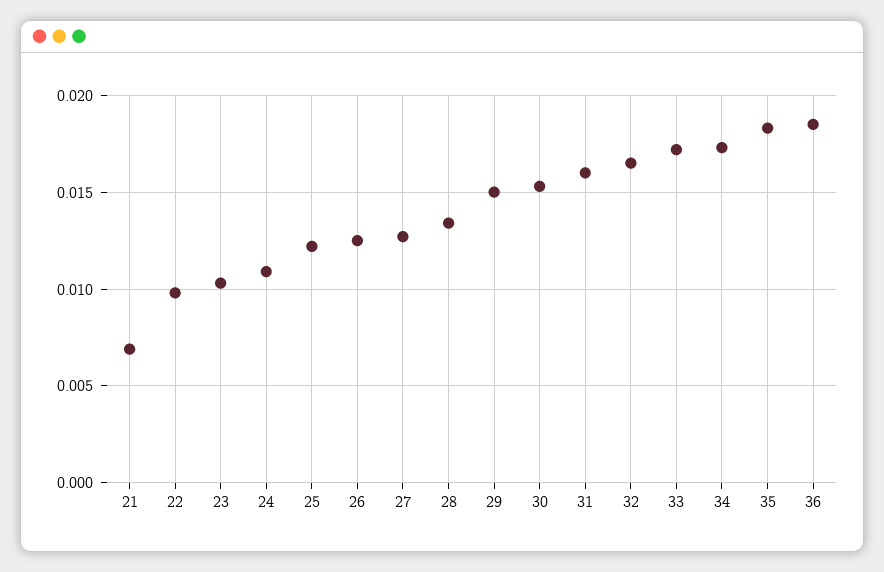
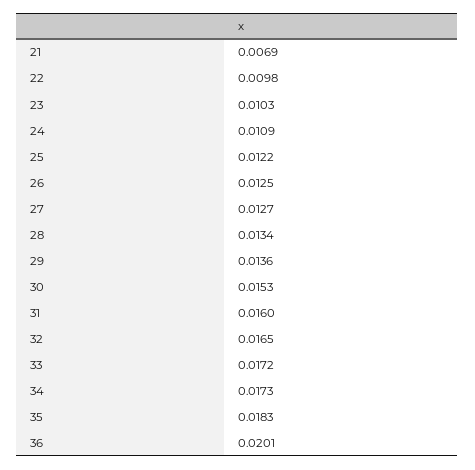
  {
    "21": 0.0069,
    "22": 0.0098,
    "23": 0.0103,
    "24": 0.0109,
    "25": 0.0122,
    "26": 0.0125,
    "27": 0.0127,
    "28": 0.0134,
-   "29": 0.015,
+   "29": 0.0136,
    "30": 0.0153,
    "31": 0.016,
    "32": 0.0165,
    "33": 0.0172,
    "34": 0.0173,
    "35": 0.0183,
-   "36": 0.0185
+   "36": 0.0201
  }

